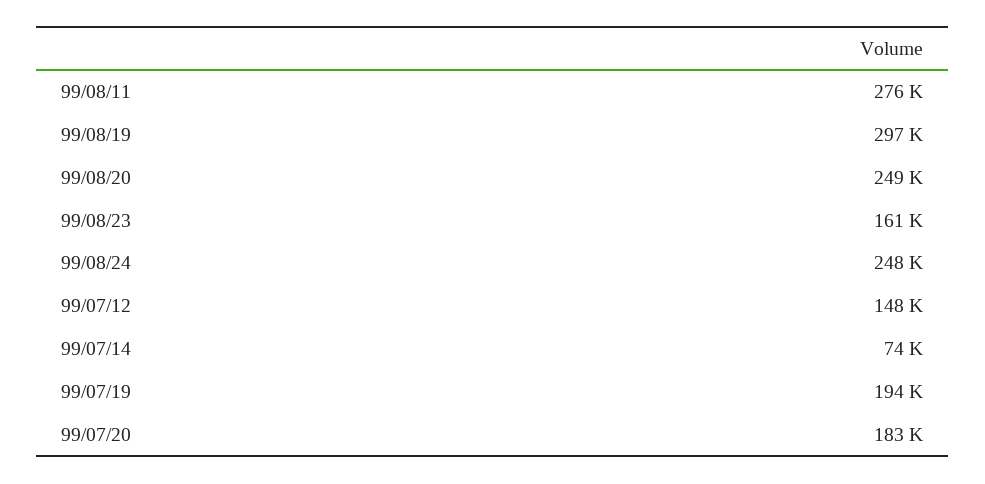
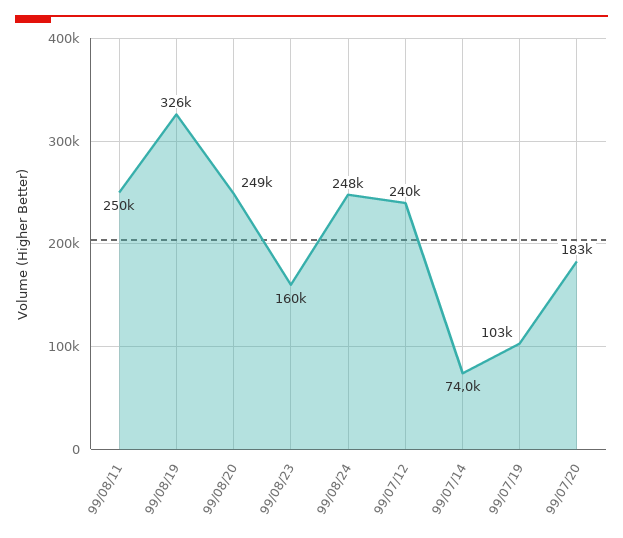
  {
-   "99/08/11": 276000,
+   "99/08/11": 250000,
-   "99/08/19": 297000,
+   "99/08/19": 326000,
    "99/08/20": 249000,
-   "99/08/23": 161000,
+   "99/08/23": 160000,
    "99/08/24": 248000,
-   "99/07/12": 148000,
+   "99/07/12": 240000,
    "99/07/14": 74000,
-   "99/07/19": 194000,
+   "99/07/19": 103000,
    "99/07/20": 183000
  }

